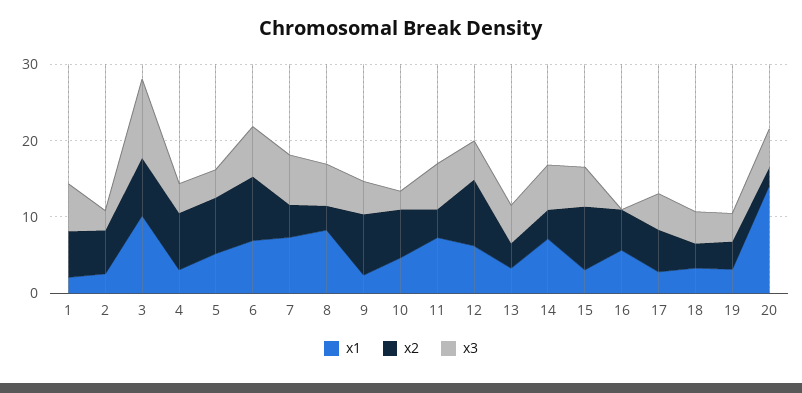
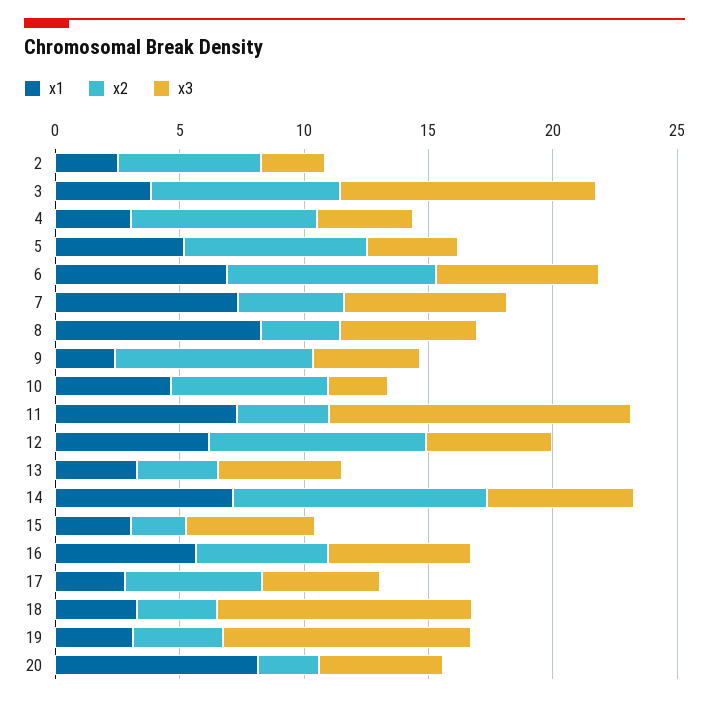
  {
    "x1": {
-     "1": 2,
      "2": 3,
-     "3": 10,
+     "3": 4,
      "4": 3,
      "5": 5,
      "6": 7,
      "7": 7,
      "8": 8,
      "9": 2,
      "10": 5,
      "11": 7,
      "12": 6,
      "13": 3,
      "14": 7,
      "15": 3,
      "16": 6,
      "17": 3,
      "18": 3,
      "19": 3,
-     "20": 14
+     "20": 8
    },
    "x2": {
-     "1": 6,
      "2": 6,
      "3": 8,
      "4": 7,
      "5": 7,
      "6": 8,
      "7": 4,
      "8": 3,
      "9": 8,
      "10": 6,
      "11": 4,
      "12": 9,
      "13": 3,
-     "14": 4,
+     "14": 10,
-     "15": 8,
+     "15": 2,
      "16": 5,
      "17": 5,
      "18": 3,
      "19": 4,
      "20": 2
    },
    "x3": {
-     "1": 6,
      "2": 3,
      "3": 10,
      "4": 4,
      "5": 4,
      "6": 7,
      "7": 7,
      "8": 5,
      "9": 4,
      "10": 2,
-     "11": 6,
+     "11": 12,
      "12": 5,
      "13": 5,
      "14": 6,
      "15": 5,
-     "16": 0,
+     "16": 6,
      "17": 5,
-     "18": 4,
+     "18": 10,
-     "19": 4,
+     "19": 10,
      "20": 5
    }
  }

